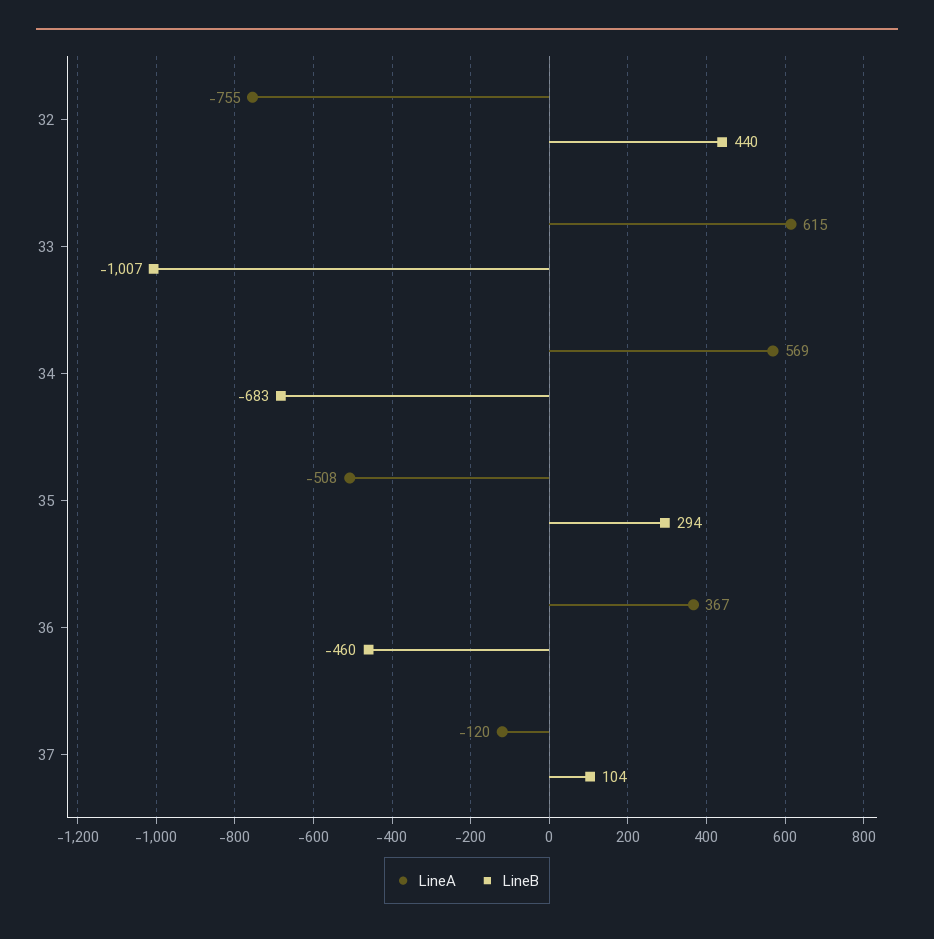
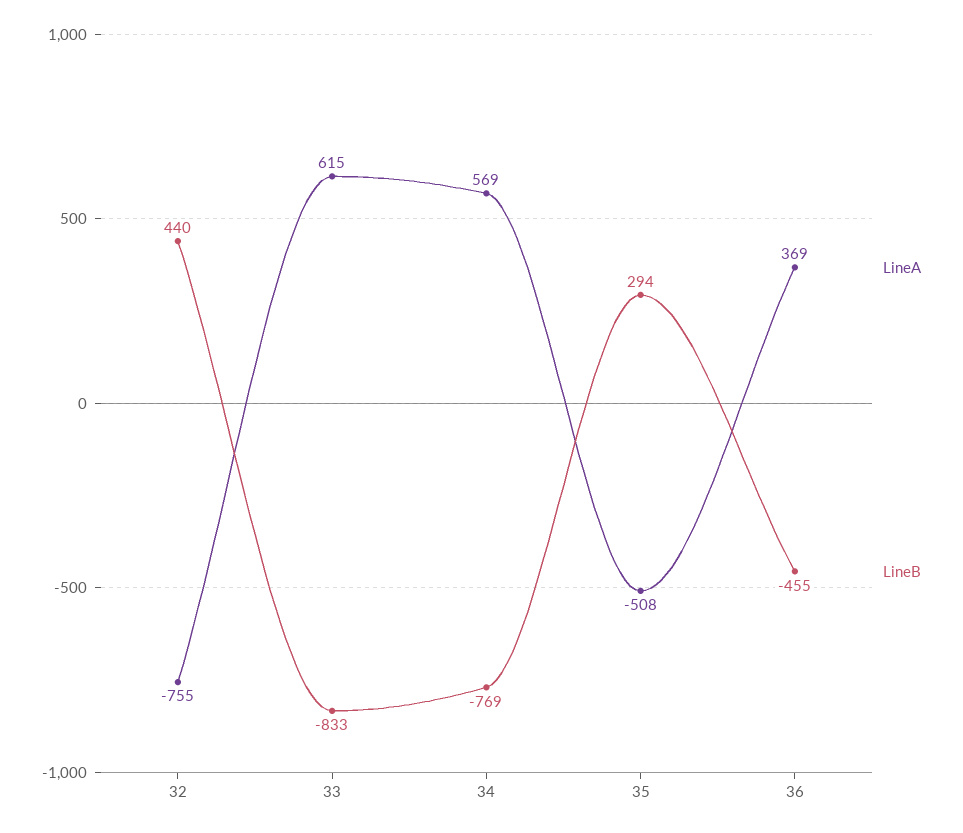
  {
    "LineA": {
      "32": -755,
      "33": 615,
      "34": 569,
      "35": -508,
-     "36": 367,
+     "36": 369
-     "37": -120
    },
    "LineB": {
      "32": 440,
-     "33": -1007,
+     "33": -833,
-     "34": -683,
+     "34": -769,
      "35": 294,
-     "36": -460,
+     "36": -455
-     "37": 104
    }
  }

